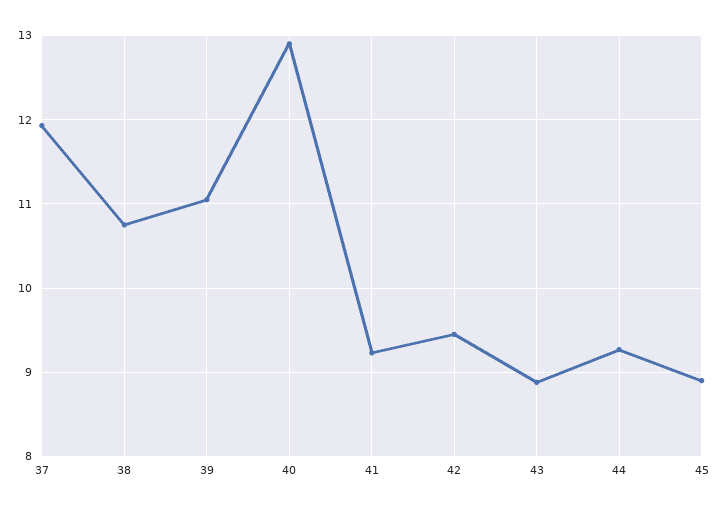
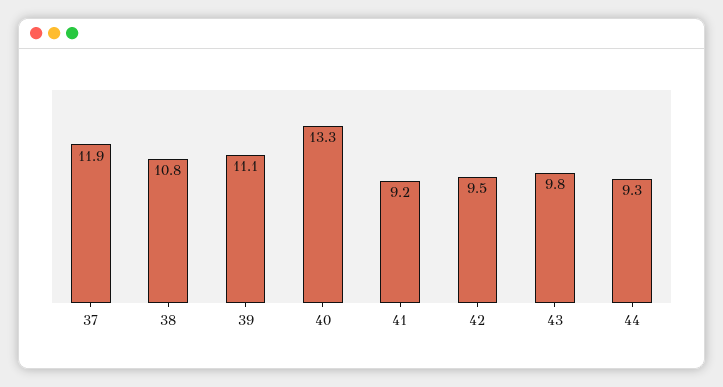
  {
    "37": 11.9,
    "38": 10.8,
    "39": 11.1,
-   "40": 12.9,
+   "40": 13.3,
    "41": 9.2,
    "42": 9.5,
-   "43": 8.9,
+   "43": 9.8,
-   "44": 9.3,
+   "44": 9.3
-   "45": 8.9
  }

